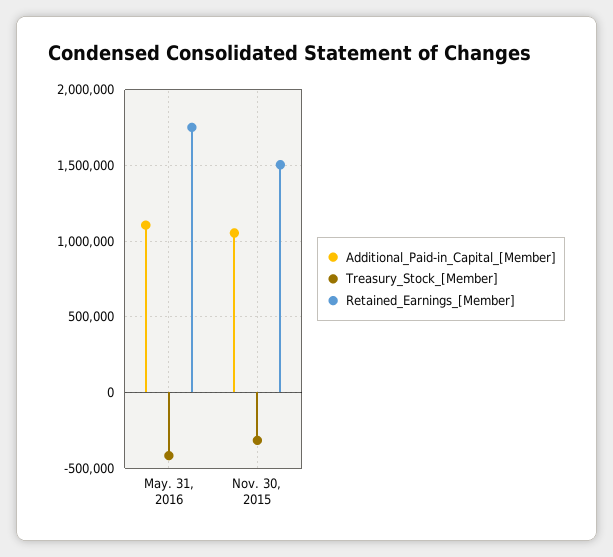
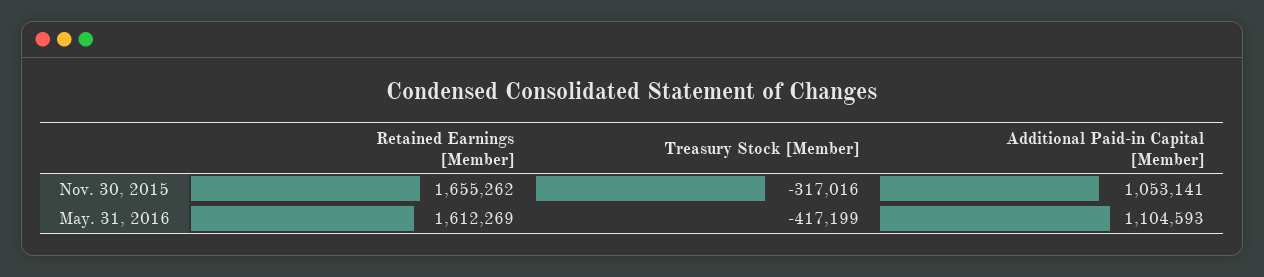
  {
    "Additional_Paid-in_Capital_[Member]": {
      "May. 31, 2016": 1104593,
      "Nov. 30, 2015": 1053141
    },
    "Treasury_Stock_[Member]": {
      "May. 31, 2016": -417199,
      "Nov. 30, 2015": -317016
    },
    "Retained_Earnings_[Member]": {
-     "May. 31, 2016": 1750000,
+     "May. 31, 2016": 1612269,
-     "Nov. 30, 2015": 1500000
+     "Nov. 30, 2015": 1655262
    }
  }

